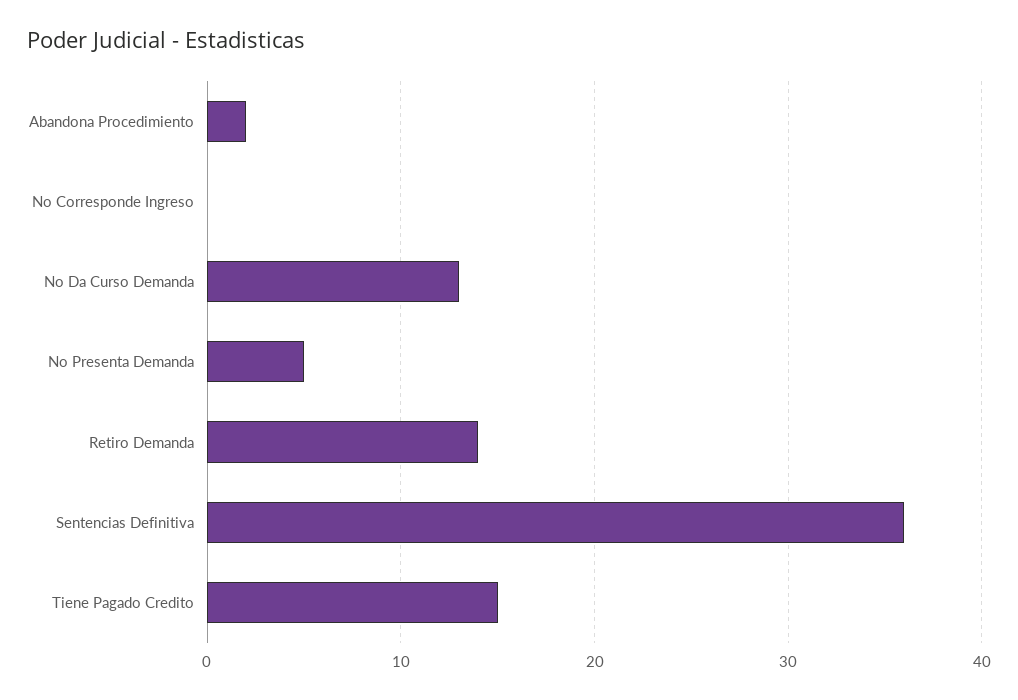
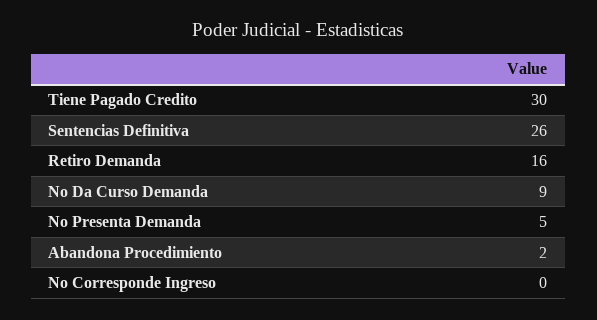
  {
    "Abandona Procedimiento": 2,
    "No Corresponde Ingreso": 0,
-   "No Da Curso Demanda": 13,
+   "No Da Curso Demanda": 9,
    "No Presenta Demanda": 5,
-   "Retiro Demanda": 14,
+   "Retiro Demanda": 16,
-   "Sentencias Definitiva": 36,
+   "Sentencias Definitiva": 26,
-   "Tiene Pagado Credito": 15
+   "Tiene Pagado Credito": 30
  }

